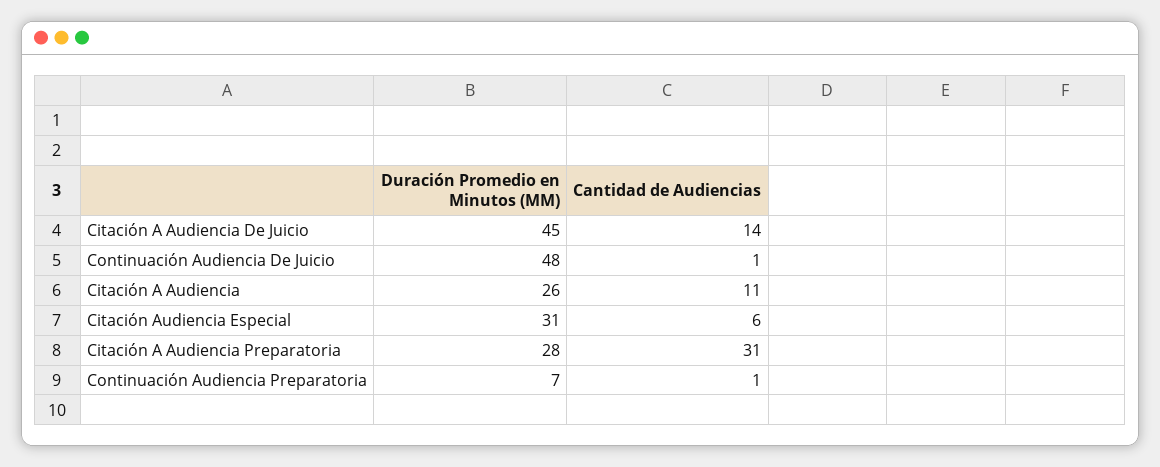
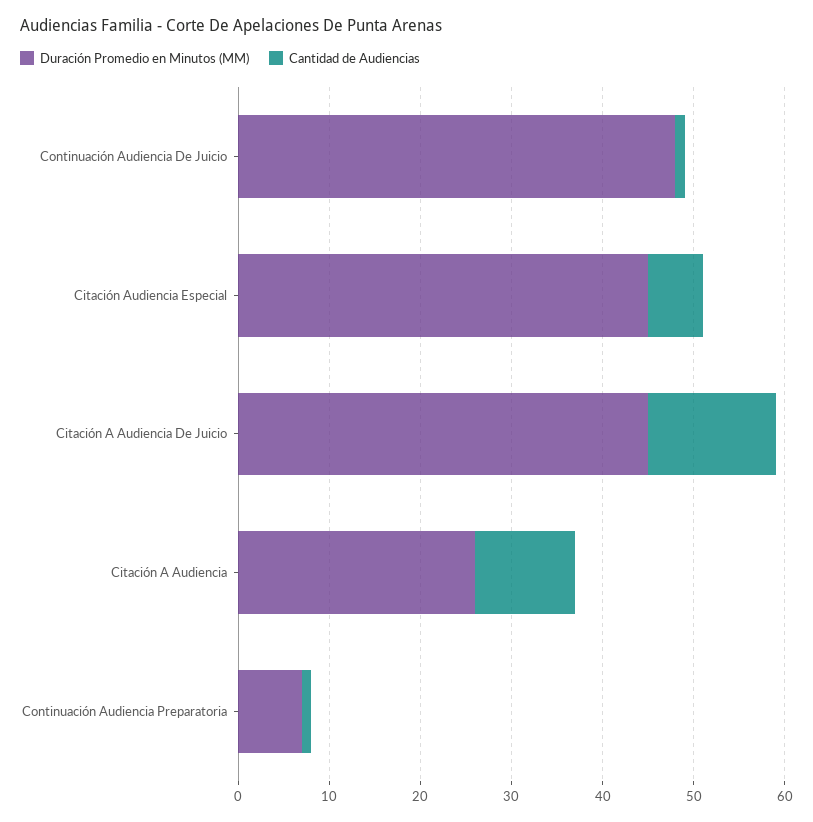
  {
    "Duración Promedio en Minutos (MM)": {
      "Citación A Audiencia De Juicio": 45,
      "Continuación Audiencia De Juicio": 48,
      "Citación A Audiencia": 26,
-     "Citación Audiencia Especial": 31,
+     "Citación Audiencia Especial": 45,
-     "Citación A Audiencia Preparatoria": 28,
      "Continuación Audiencia Preparatoria": 7
    },
    "Cantidad de Audiencias": {
      "Citación A Audiencia De Juicio": 14,
      "Continuación Audiencia De Juicio": 1,
      "Citación A Audiencia": 11,
      "Citación Audiencia Especial": 6,
-     "Citación A Audiencia Preparatoria": 31,
      "Continuación Audiencia Preparatoria": 1
    }
  }

